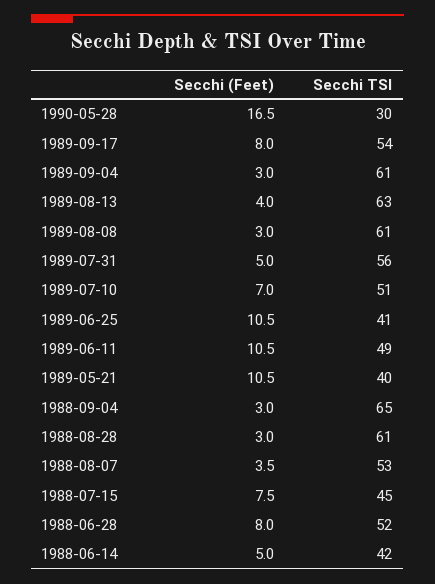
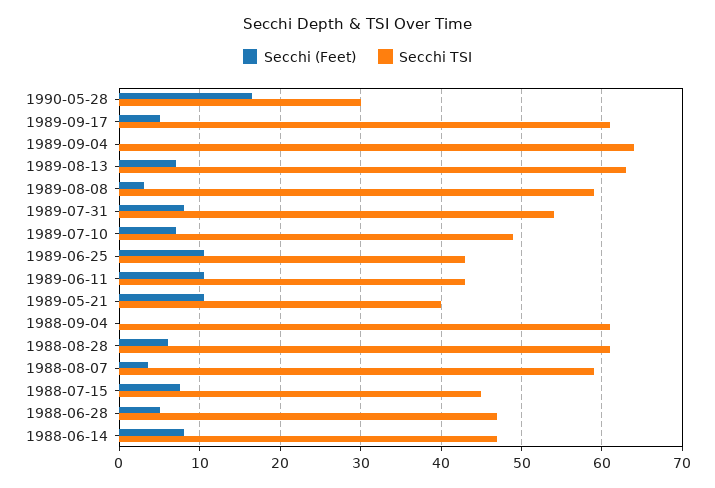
  {
    "Secchi (Feet)": {
      "1990-05-28": 16.5,
-     "1989-09-17": 8,
+     "1989-09-17": 5,
-     "1989-09-04": 3,
+     "1989-09-04": 0,
-     "1989-08-13": 4,
+     "1989-08-13": 7,
      "1989-08-08": 3,
-     "1989-07-31": 5,
+     "1989-07-31": 8,
      "1989-07-10": 7,
      "1989-06-25": 10.5,
      "1989-06-11": 10.5,
      "1989-05-21": 10.5,
-     "1988-09-04": 3,
+     "1988-09-04": 0,
-     "1988-08-28": 3,
+     "1988-08-28": 6,
      "1988-08-07": 3.5,
      "1988-07-15": 7.5,
-     "1988-06-28": 8,
+     "1988-06-28": 5,
-     "1988-06-14": 5
+     "1988-06-14": 8
    },
    "Secchi TSI": {
      "1990-05-28": 30,
-     "1989-09-17": 54,
+     "1989-09-17": 61,
-     "1989-09-04": 61,
+     "1989-09-04": 64,
      "1989-08-13": 63,
-     "1989-08-08": 61,
+     "1989-08-08": 59,
-     "1989-07-31": 56,
+     "1989-07-31": 54,
-     "1989-07-10": 51,
+     "1989-07-10": 49,
-     "1989-06-25": 41,
+     "1989-06-25": 43,
-     "1989-06-11": 49,
+     "1989-06-11": 43,
      "1989-05-21": 40,
-     "1988-09-04": 65,
+     "1988-09-04": 61,
      "1988-08-28": 61,
-     "1988-08-07": 53,
+     "1988-08-07": 59,
      "1988-07-15": 45,
-     "1988-06-28": 52,
+     "1988-06-28": 47,
-     "1988-06-14": 42
+     "1988-06-14": 47
    }
  }

